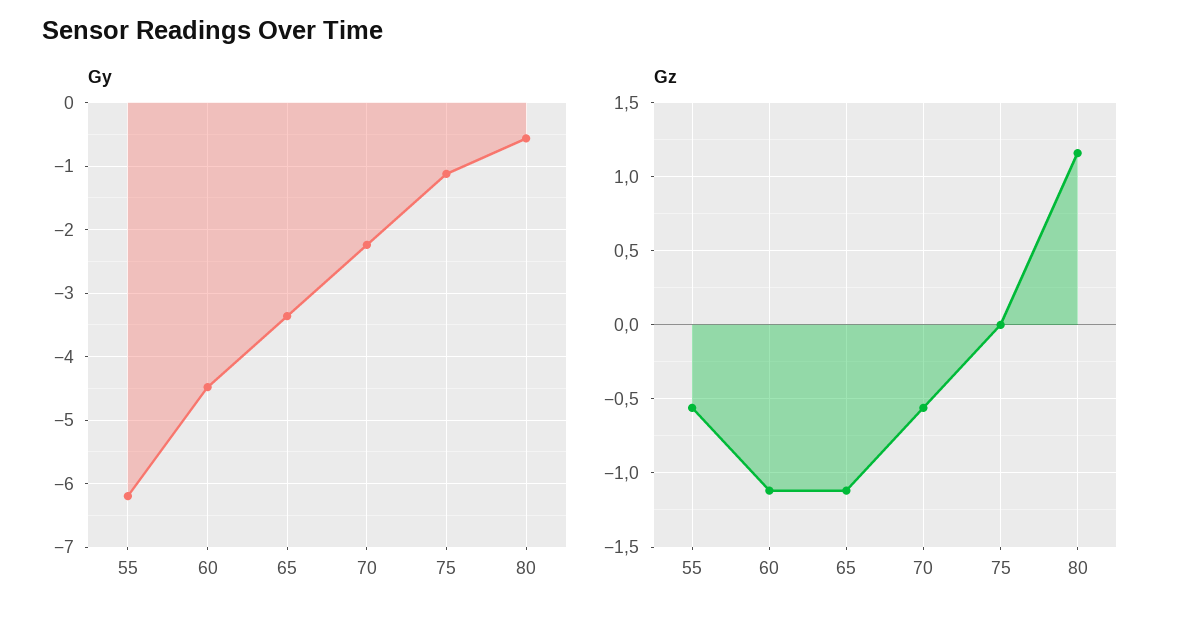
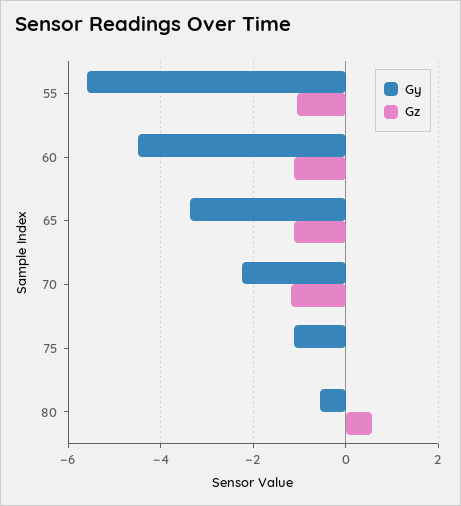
  {
    "Gy": {
-     "55": -6.2,
+     "55": -5.6,
      "60": -4.5,
      "65": -3.4,
      "70": -2.2,
      "75": -1.1,
      "80": -0.6
    },
    "Gz": {
-     "55": -0.55,
+     "55": -1,
      "60": -1.1,
      "65": -1.1,
-     "70": -0.55,
+     "70": -1.2,
      "75": 0,
-     "80": 1.15
+     "80": 0.6
    }
  }

